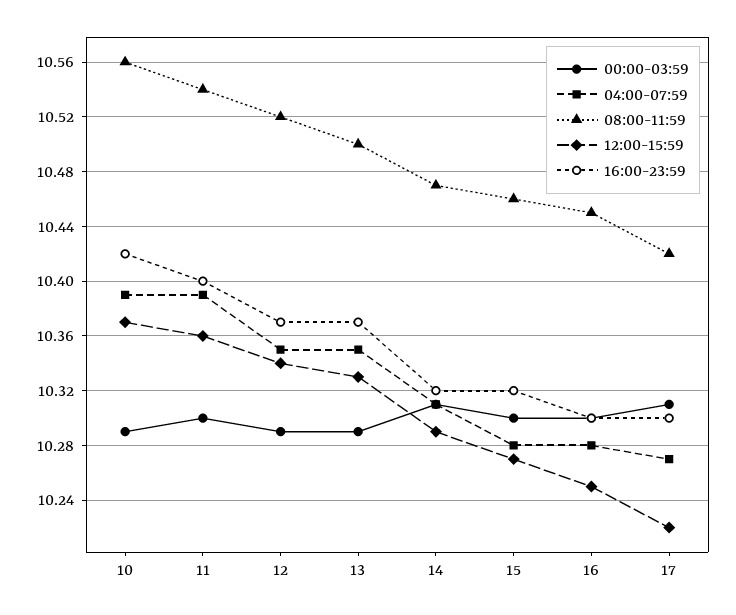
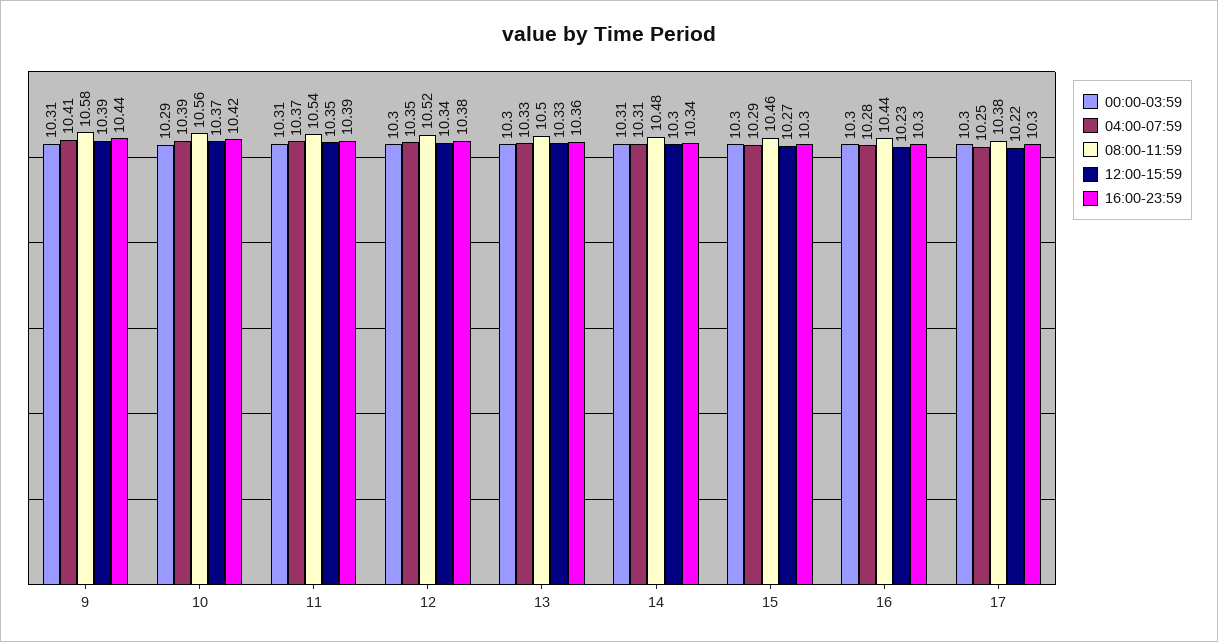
  {
    "00:00-03:59": {
      "10": 10.29,
-     "11": 10.3,
+     "11": 10.31,
-     "12": 10.29,
+     "12": 10.3,
-     "13": 10.29,
+     "13": 10.3,
      "14": 10.31,
      "15": 10.3,
      "16": 10.3,
-     "17": 10.31
+     "17": 10.3,
+     "9": 10.31
    },
    "04:00-07:59": {
      "10": 10.39,
-     "11": 10.39,
+     "11": 10.37,
      "12": 10.35,
-     "13": 10.35,
+     "13": 10.33,
      "14": 10.31,
-     "15": 10.28,
+     "15": 10.29,
      "16": 10.28,
-     "17": 10.27
+     "17": 10.25,
+     "9": 10.41
    },
    "08:00-11:59": {
      "10": 10.56,
      "11": 10.54,
      "12": 10.52,
      "13": 10.5,
-     "14": 10.47,
+     "14": 10.48,
      "15": 10.46,
-     "16": 10.45,
+     "16": 10.44,
-     "17": 10.42
+     "17": 10.38,
+     "9": 10.58
    },
    "12:00-15:59": {
      "10": 10.37,
-     "11": 10.36,
+     "11": 10.35,
      "12": 10.34,
      "13": 10.33,
-     "14": 10.29,
+     "14": 10.3,
      "15": 10.27,
-     "16": 10.25,
+     "16": 10.23,
-     "17": 10.22
+     "17": 10.22,
+     "9": 10.39
    },
    "16:00-23:59": {
      "10": 10.42,
-     "11": 10.4,
+     "11": 10.39,
-     "12": 10.37,
+     "12": 10.38,
-     "13": 10.37,
+     "13": 10.36,
-     "14": 10.32,
+     "14": 10.34,
-     "15": 10.32,
+     "15": 10.3,
      "16": 10.3,
-     "17": 10.3
+     "17": 10.3,
+     "9": 10.44
    }
  }

